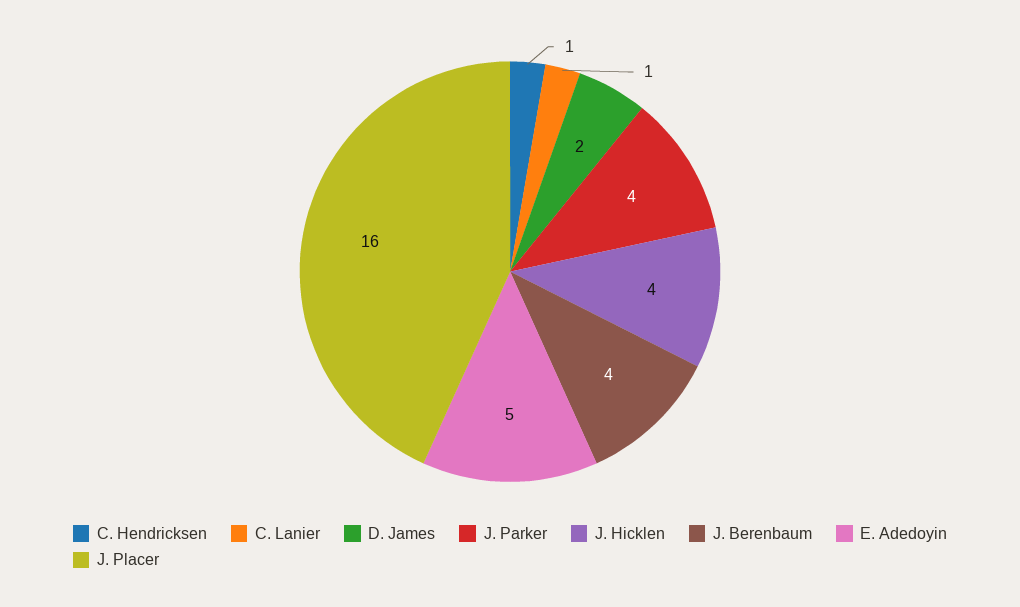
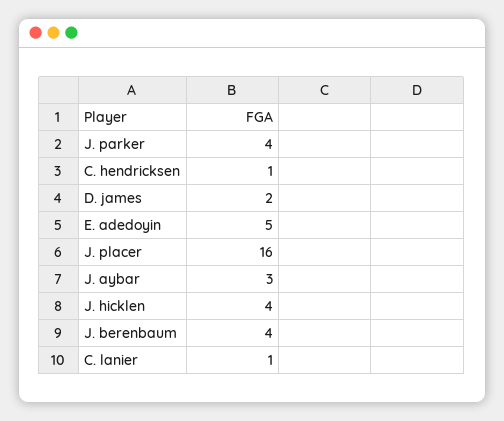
  {
    "C. Hendricksen": 1,
    "C. Lanier": 1,
    "D. James": 2,
    "J. Parker": 4,
    "J. Hicklen": 4,
    "J. Berenbaum": 4,
    "E. Adedoyin": 5,
-   "J. Placer": 16
+   "J. Placer": 16,
+   "J. aybar": 3
  }

